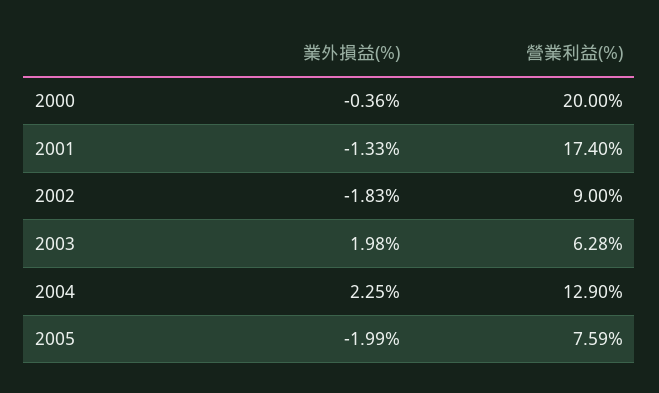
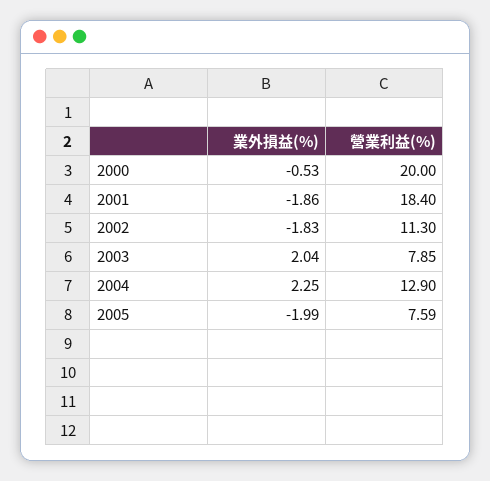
  {
    "業外損益(%)": {
-     "2000": -0.36,
+     "2000": -0.53,
-     "2001": -1.33,
+     "2001": -1.86,
      "2002": -1.83,
-     "2003": 1.98,
+     "2003": 2.04,
      "2004": 2.25,
      "2005": -1.99
    },
    "營業利益(%)": {
      "2000": 20,
-     "2001": 17.4,
+     "2001": 18.4,
-     "2002": 9,
+     "2002": 11.3,
-     "2003": 6.28,
+     "2003": 7.85,
      "2004": 12.9,
      "2005": 7.59
    }
  }

